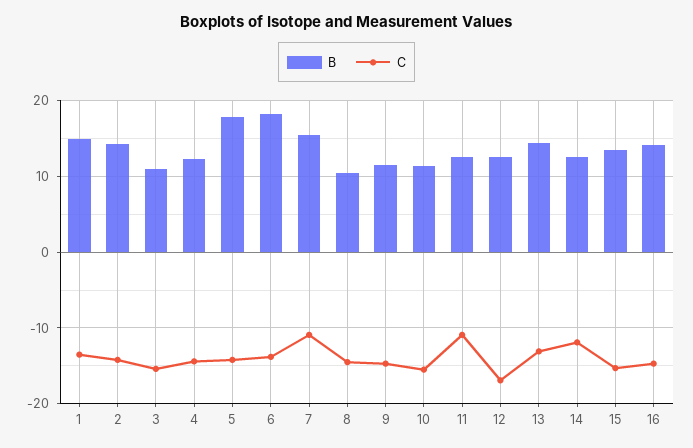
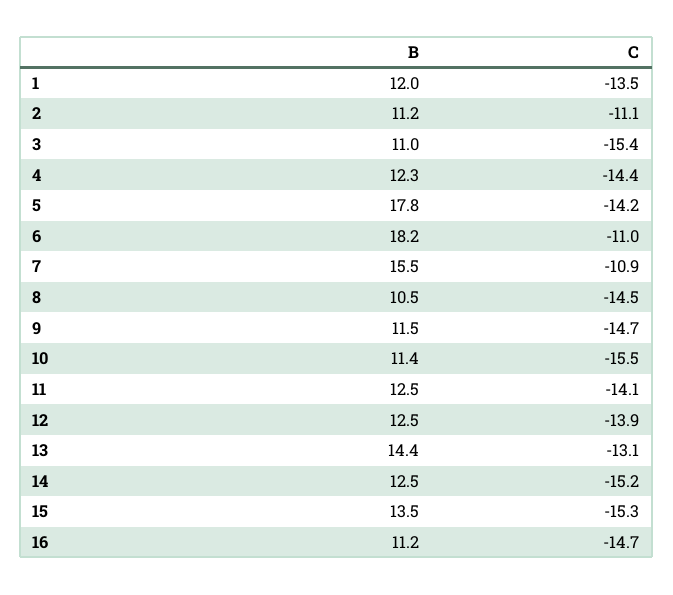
  {
    "B": {
-     "1": 15,
+     "1": 12,
-     "2": 14,
+     "2": 11.2,
      "3": 11,
      "4": 12.3,
      "5": 17.8,
      "6": 18.2,
      "7": 15.5,
      "8": 10.5,
      "9": 11.5,
      "10": 11.4,
      "11": 12.5,
      "12": 12.5,
      "13": 14.4,
      "14": 12.5,
      "15": 13.5,
-     "16": 14
+     "16": 11.2
    },
    "C": {
      "1": -13.5,
-     "2": -14,
+     "2": -11.1,
      "3": -15.4,
      "4": -14.4,
      "5": -14.2,
-     "6": -14,
+     "6": -11,
      "7": -10.9,
      "8": -14.5,
      "9": -14.7,
      "10": -15.5,
-     "11": -11,
+     "11": -14.1,
-     "12": -17,
+     "12": -13.9,
      "13": -13.1,
-     "14": -12,
+     "14": -15.2,
      "15": -15.3,
      "16": -14.7
    }
  }

